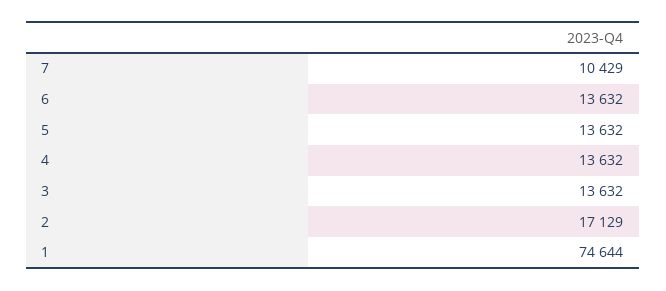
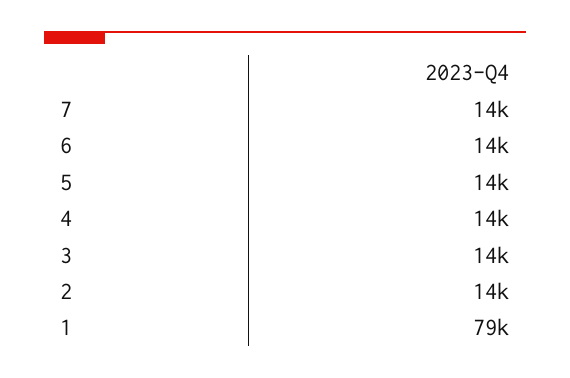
  {
-   "7": 10429,
+   "7": 14000,
    "6": 13632,
    "5": 13632,
    "4": 13632,
    "3": 13632,
-   "2": 17129,
+   "2": 14000,
-   "1": 74644
+   "1": 79000
  }

